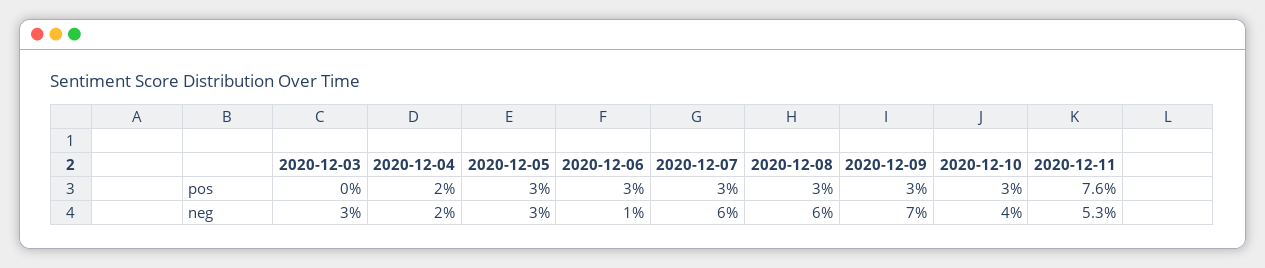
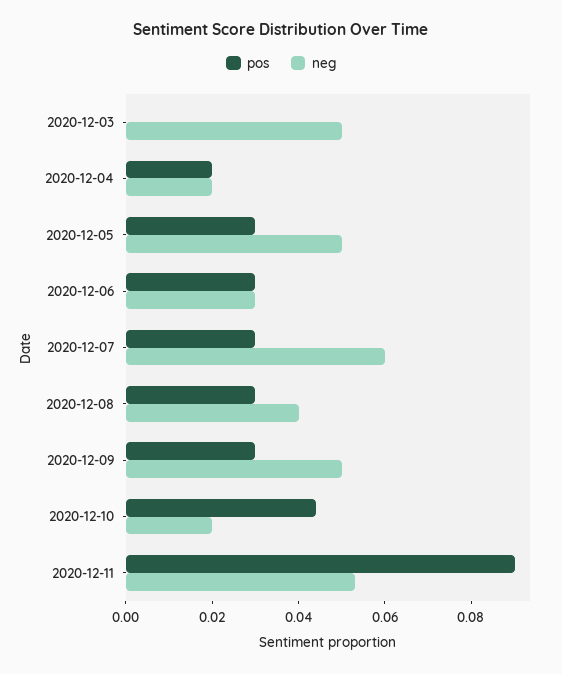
  {
    "pos": {
      "2020-12-03": 0,
      "2020-12-04": 0.02,
      "2020-12-05": 0.03,
      "2020-12-06": 0.03,
      "2020-12-07": 0.03,
      "2020-12-08": 0.03,
      "2020-12-09": 0.03,
-     "2020-12-10": 0.03,
+     "2020-12-10": 0.045,
-     "2020-12-11": 0.076
+     "2020-12-11": 0.09
    },
    "neg": {
-     "2020-12-03": 0.03,
+     "2020-12-03": 0.05,
      "2020-12-04": 0.02,
-     "2020-12-05": 0.03,
+     "2020-12-05": 0.05,
-     "2020-12-06": 0.01,
+     "2020-12-06": 0.03,
      "2020-12-07": 0.06,
-     "2020-12-08": 0.06,
+     "2020-12-08": 0.04,
-     "2020-12-09": 0.07,
+     "2020-12-09": 0.05,
-     "2020-12-10": 0.04,
+     "2020-12-10": 0.02,
      "2020-12-11": 0.053
    }
  }

